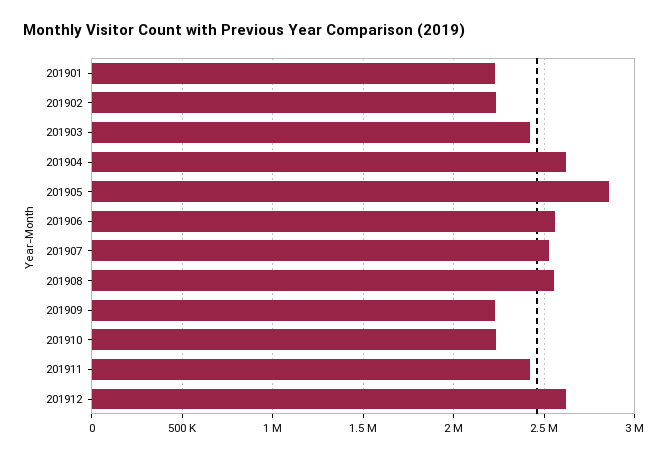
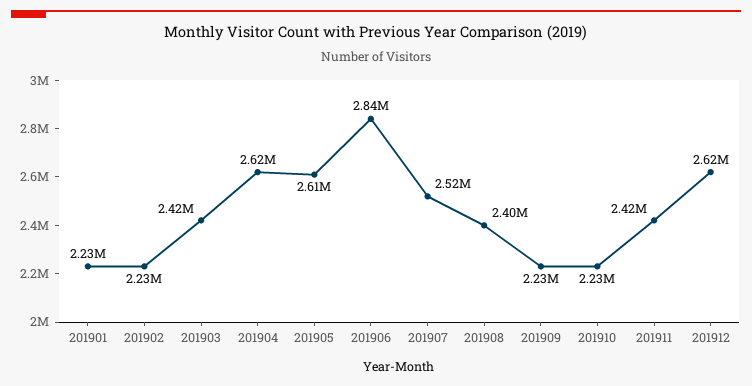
  {
    "201901": 2230000,
    "201902": 2230000,
    "201903": 2420000,
    "201904": 2620000,
-   "201905": 2850000,
+   "201905": 2610000,
-   "201906": 2550000,
+   "201906": 2840000,
    "201907": 2520000,
-   "201908": 2550000,
+   "201908": 2400000,
    "201909": 2230000,
    "201910": 2230000,
    "201911": 2420000,
    "201912": 2620000
  }

